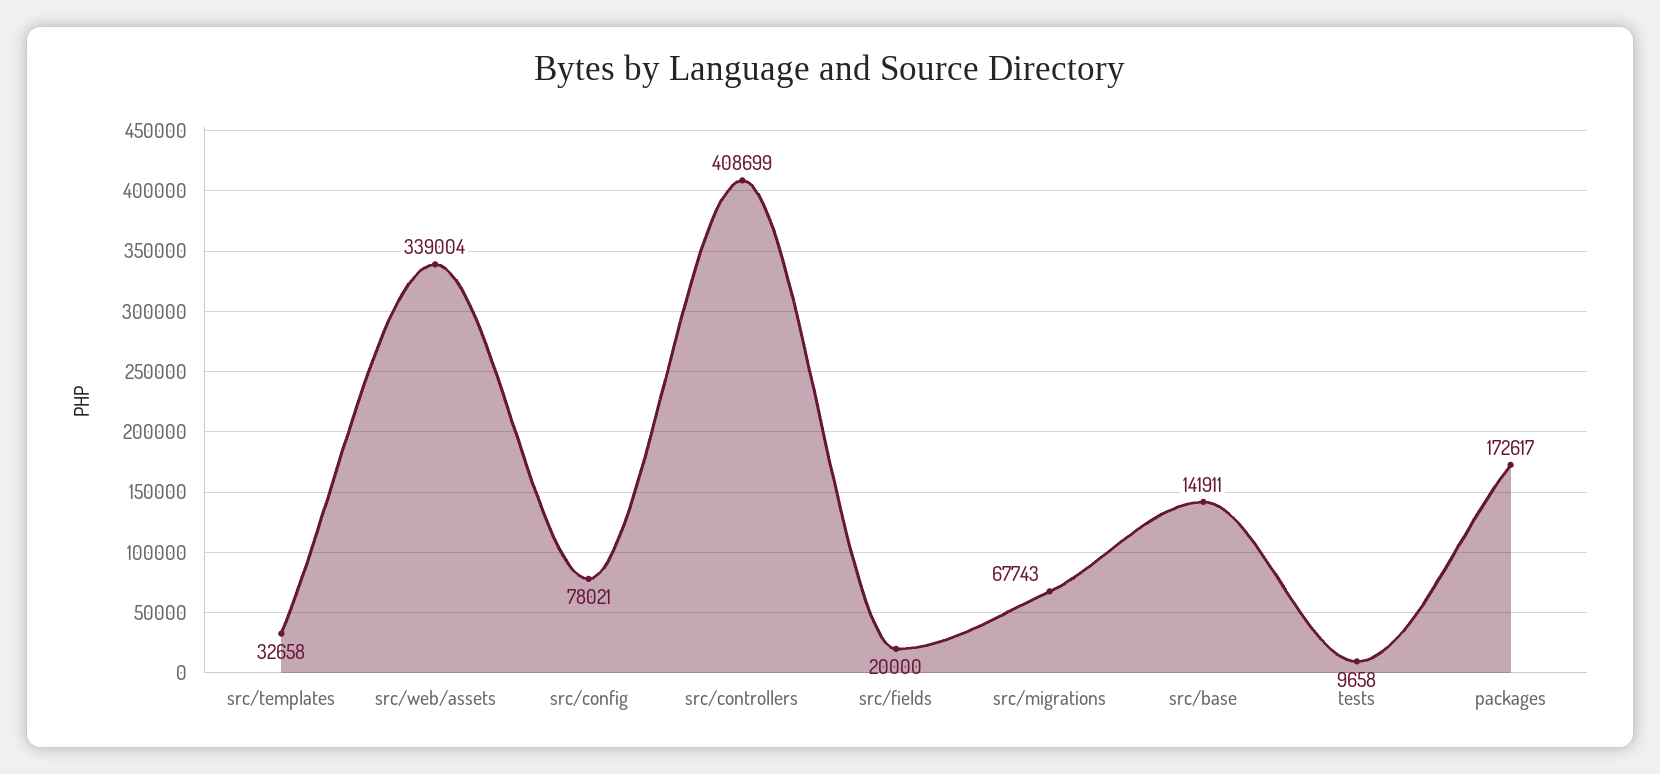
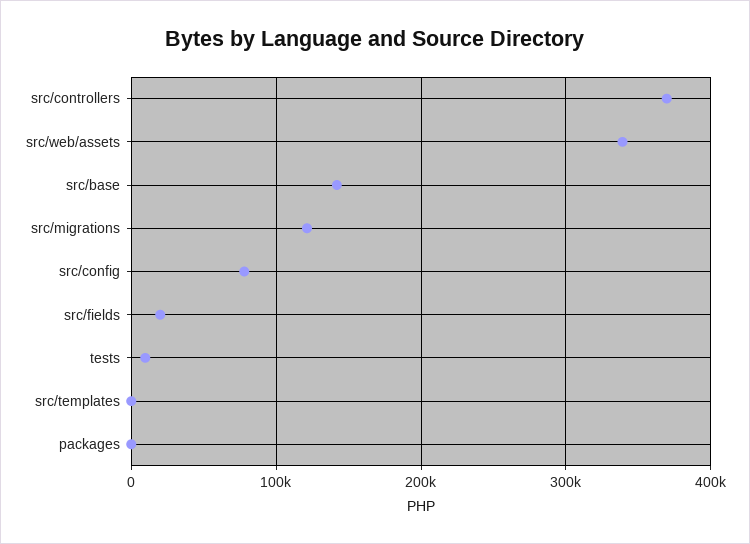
  {
-   "src/templates": 32658,
+   "src/templates": 0,
    "src/web/assets": 339004,
    "src/config": 78021,
-   "src/controllers": 408699,
+   "src/controllers": 370000,
    "src/fields": 20000,
-   "src/migrations": 67743,
+   "src/migrations": 120000,
    "src/base": 141911,
    "tests": 9658,
-   "packages": 172617
+   "packages": 0
  }

